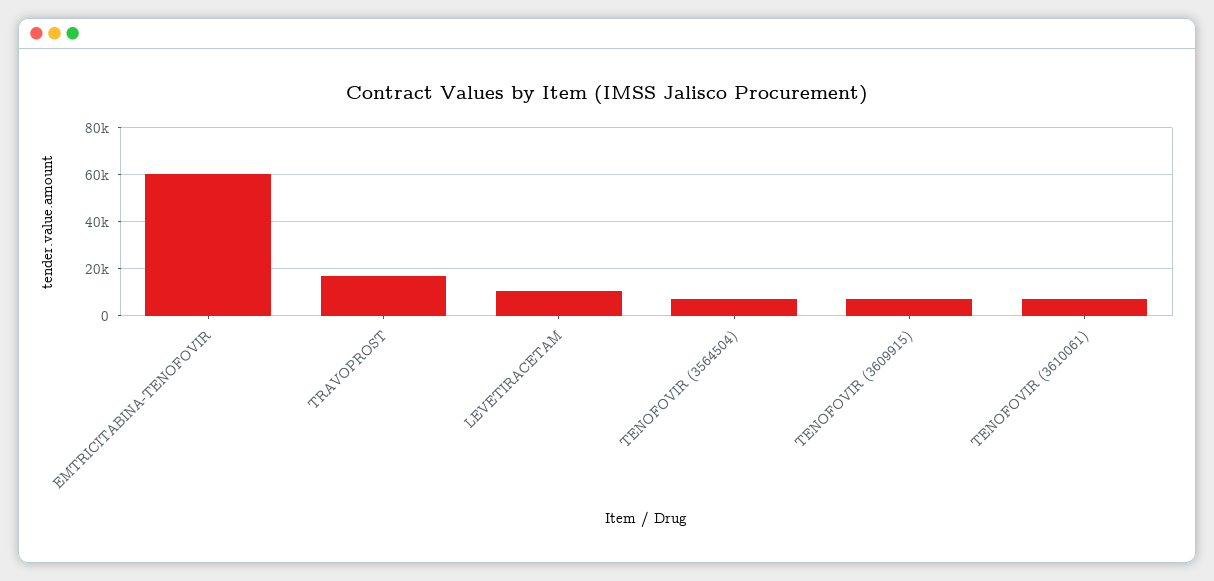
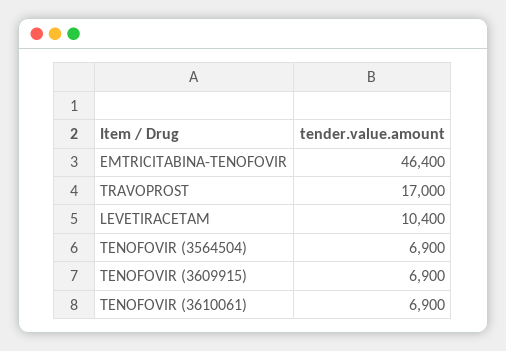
  {
-   "EMTRICITABINA-TENOFOVIR": 60000,
+   "EMTRICITABINA-TENOFOVIR": 46400,
    "TRAVOPROST": 17000,
    "LEVETIRACETAM": 10400,
    "TENOFOVIR (3564504)": 6900,
    "TENOFOVIR (3609915)": 6900,
    "TENOFOVIR (3610061)": 6900
  }

